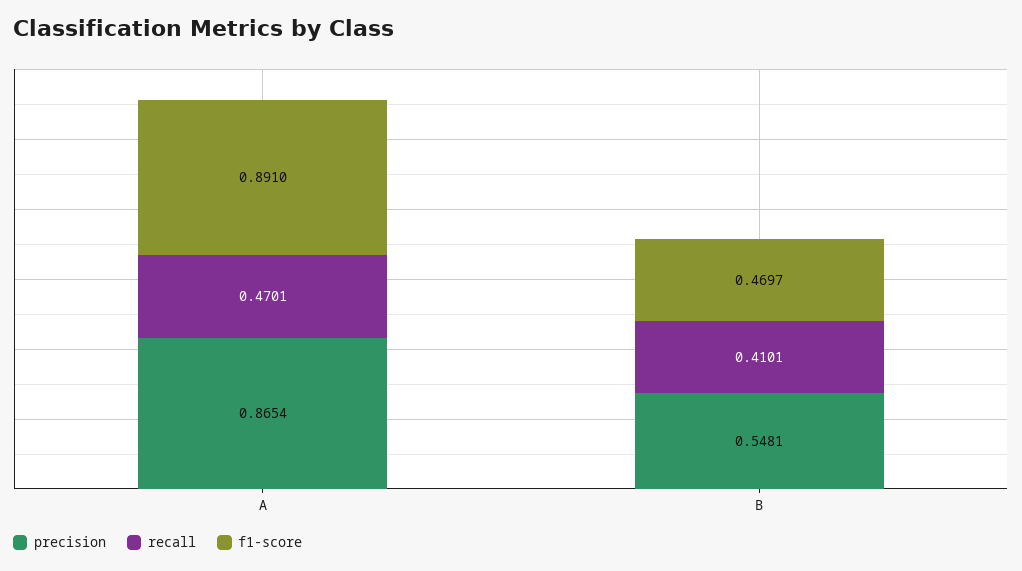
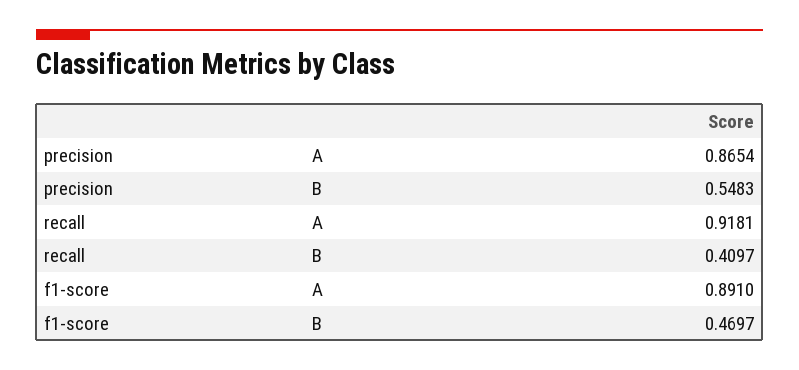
  {
    "precision": {
      "A": 0.8654,
-     "B": 0.5481
+     "B": 0.5483
    },
    "recall": {
-     "A": 0.4701,
+     "A": 0.9181,
-     "B": 0.4101
+     "B": 0.4097
    },
    "f1-score": {
      "A": 0.891,
      "B": 0.4697
    }
  }

